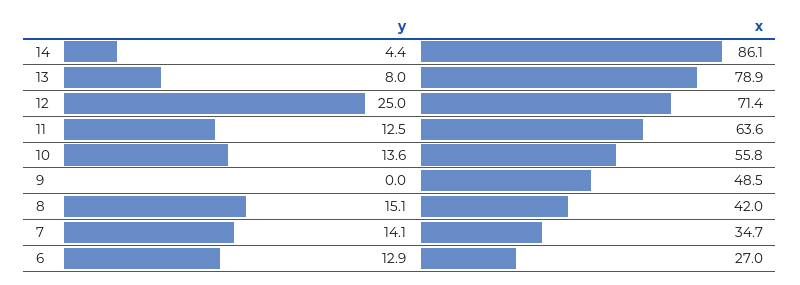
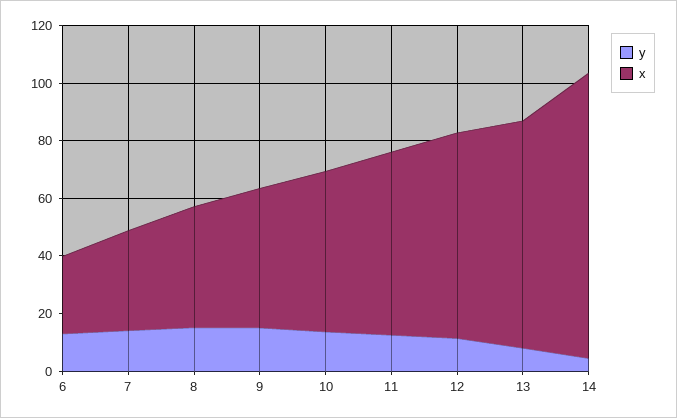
  {
    "y": {
      "14": 4.4,
      "13": 8,
-     "12": 25,
+     "12": 10,
      "11": 12.5,
      "10": 13.6,
-     "9": 0,
+     "9": 15,
      "8": 15.1,
      "7": 14.1,
      "6": 12.9
    },
    "x": {
-     "14": 86.1,
+     "14": 100,
      "13": 78.9,
      "12": 71.4,
      "11": 63.6,
      "10": 55.8,
      "9": 48.5,
      "8": 42,
      "7": 34.7,
      "6": 27
    }
  }

